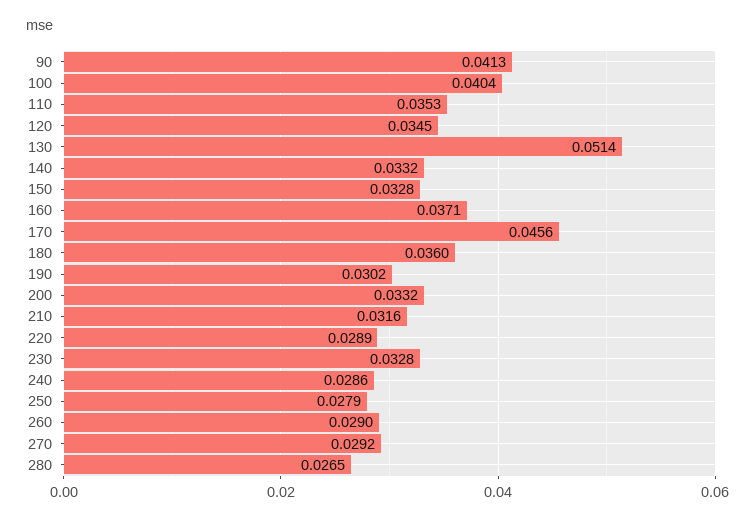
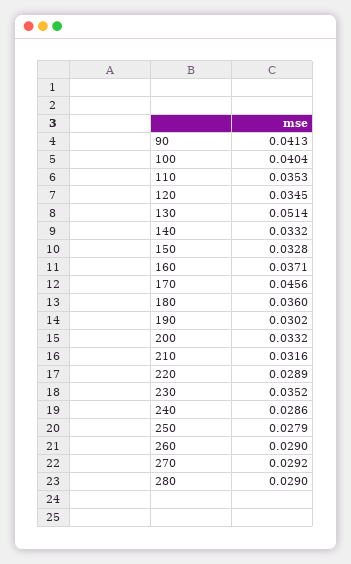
  {
    "90": 0.0413,
    "100": 0.0404,
    "110": 0.0353,
    "120": 0.0345,
    "130": 0.0514,
    "140": 0.0332,
    "150": 0.0328,
    "160": 0.0371,
    "170": 0.0456,
    "180": 0.036,
    "190": 0.0302,
    "200": 0.0332,
    "210": 0.0316,
    "220": 0.0289,
-   "230": 0.0328,
+   "230": 0.0352,
    "240": 0.0286,
    "250": 0.0279,
    "260": 0.029,
    "270": 0.0292,
-   "280": 0.0265
+   "280": 0.029
  }

